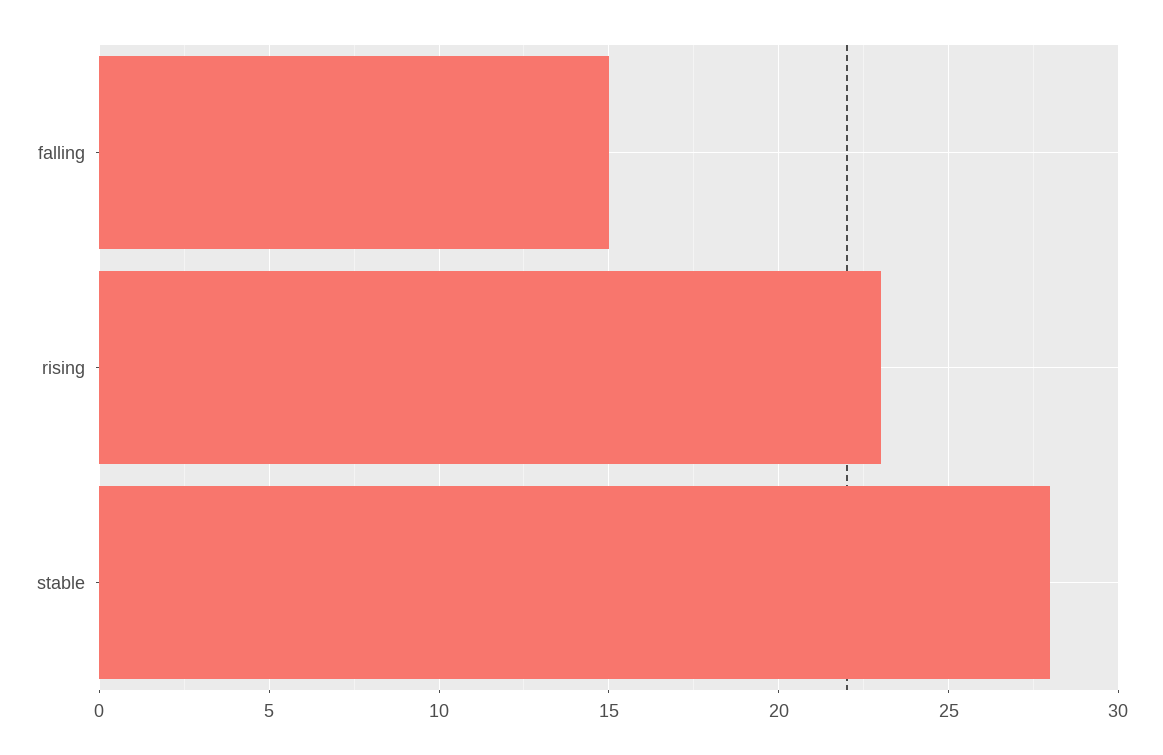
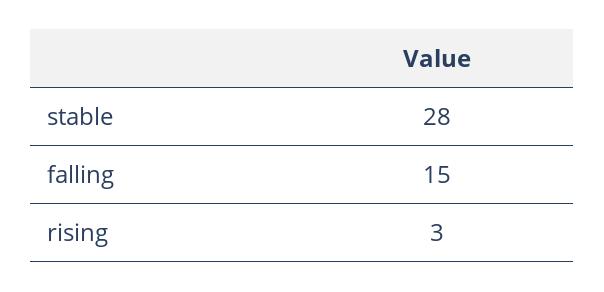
  {
    "falling": 15,
-   "rising": 23,
+   "rising": 3,
    "stable": 28
  }

